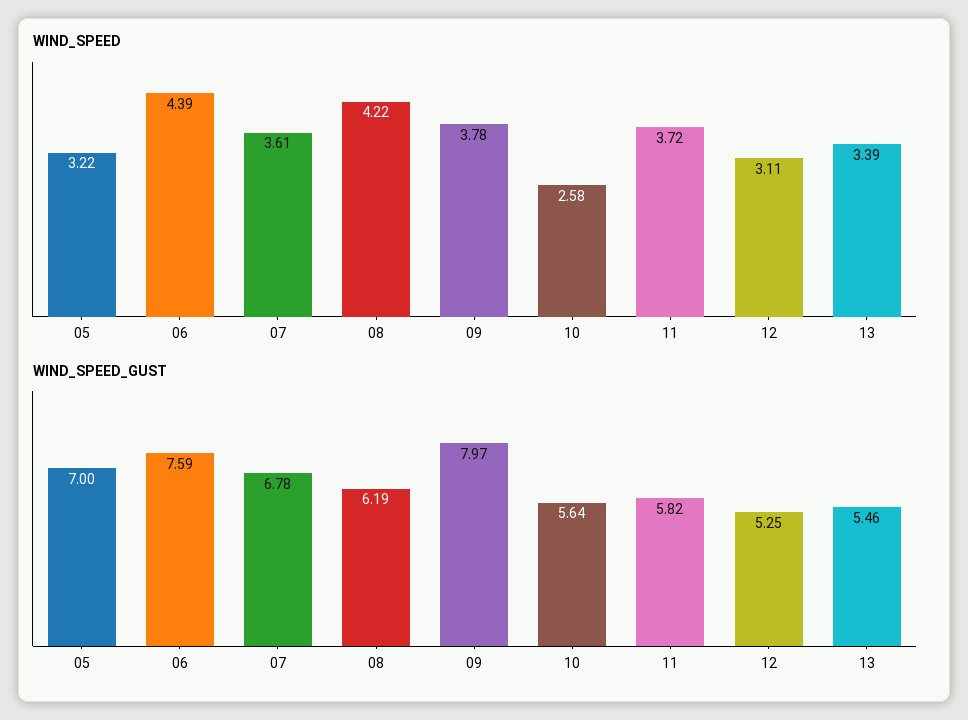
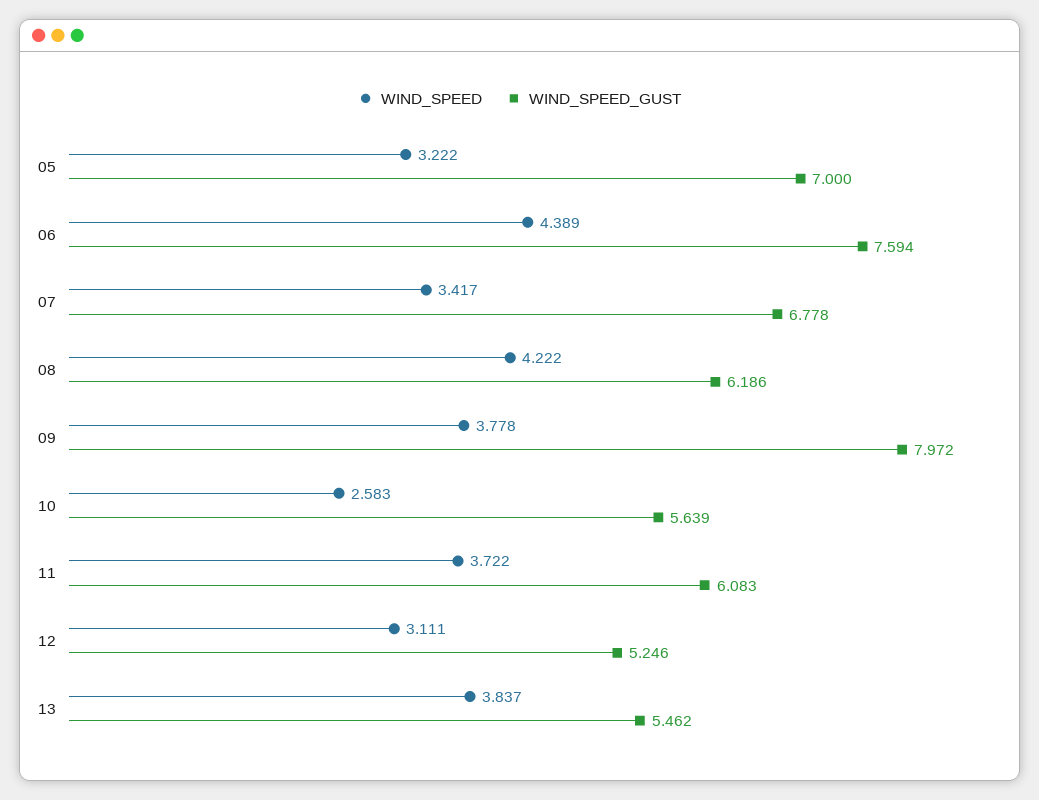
  {
    "WIND_SPEED": {
      "05": 3.222,
      "06": 4.389,
-     "07": 3.61,
+     "07": 3.417,
      "08": 4.222,
      "09": 3.778,
      "10": 2.583,
      "11": 3.722,
      "12": 3.111,
-     "13": 3.39
+     "13": 3.837
    },
    "WIND_SPEED_GUST": {
      "05": 7,
      "06": 7.594,
      "07": 6.778,
      "08": 6.186,
      "09": 7.972,
      "10": 5.639,
-     "11": 5.82,
+     "11": 6.083,
      "12": 5.246,
      "13": 5.462
    }
  }

